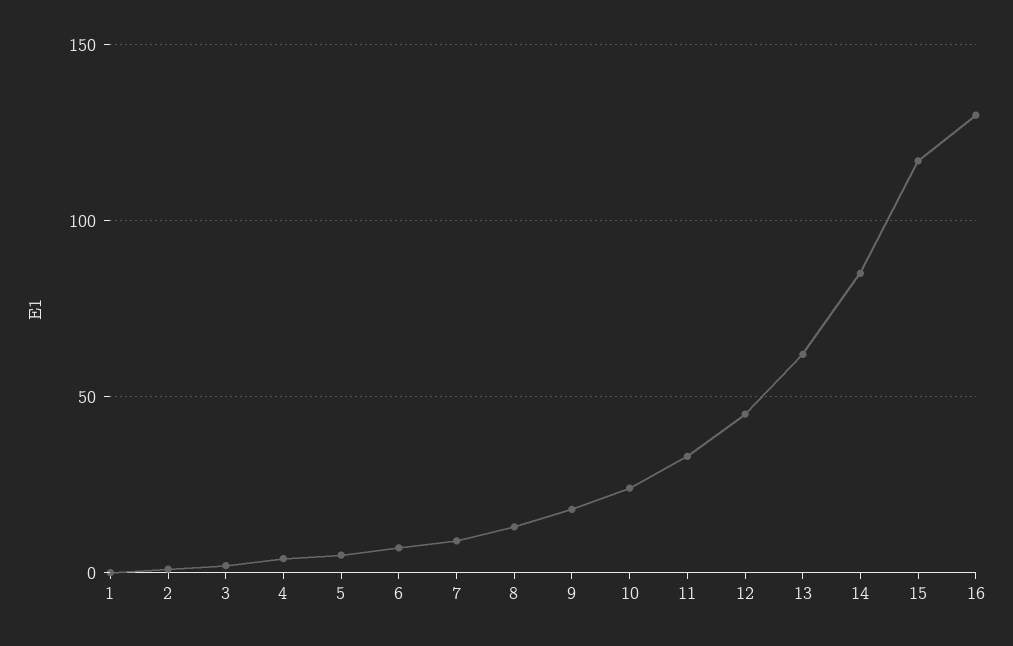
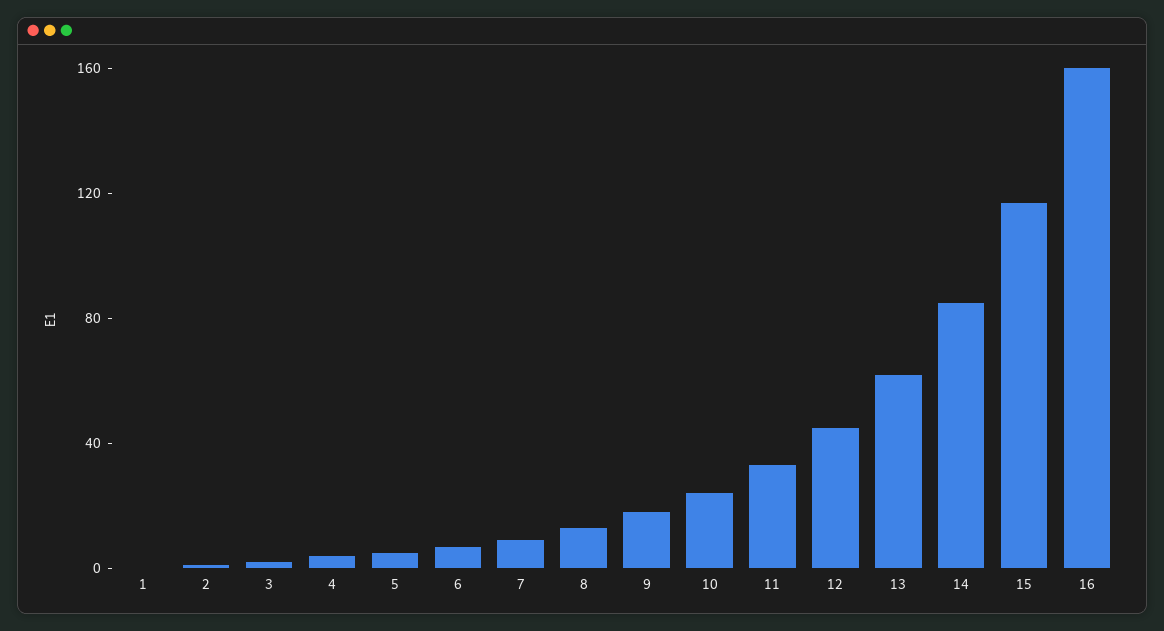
  {
    "1": 0,
    "2": 0,
    "3": 0,
    "4": 5,
    "5": 5,
    "6": 5,
    "7": 10,
    "8": 15,
    "9": 20,
    "10": 25,
    "11": 35,
    "12": 45,
    "13": 60,
    "14": 85,
    "15": 115,
-   "16": 130
+   "16": 160
  }

